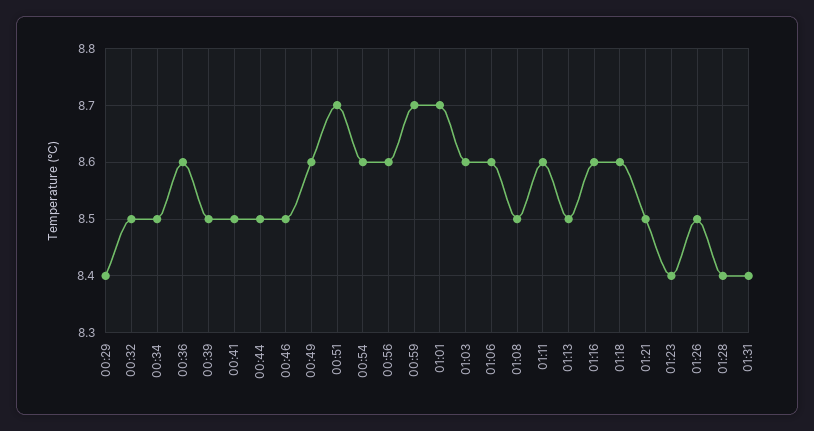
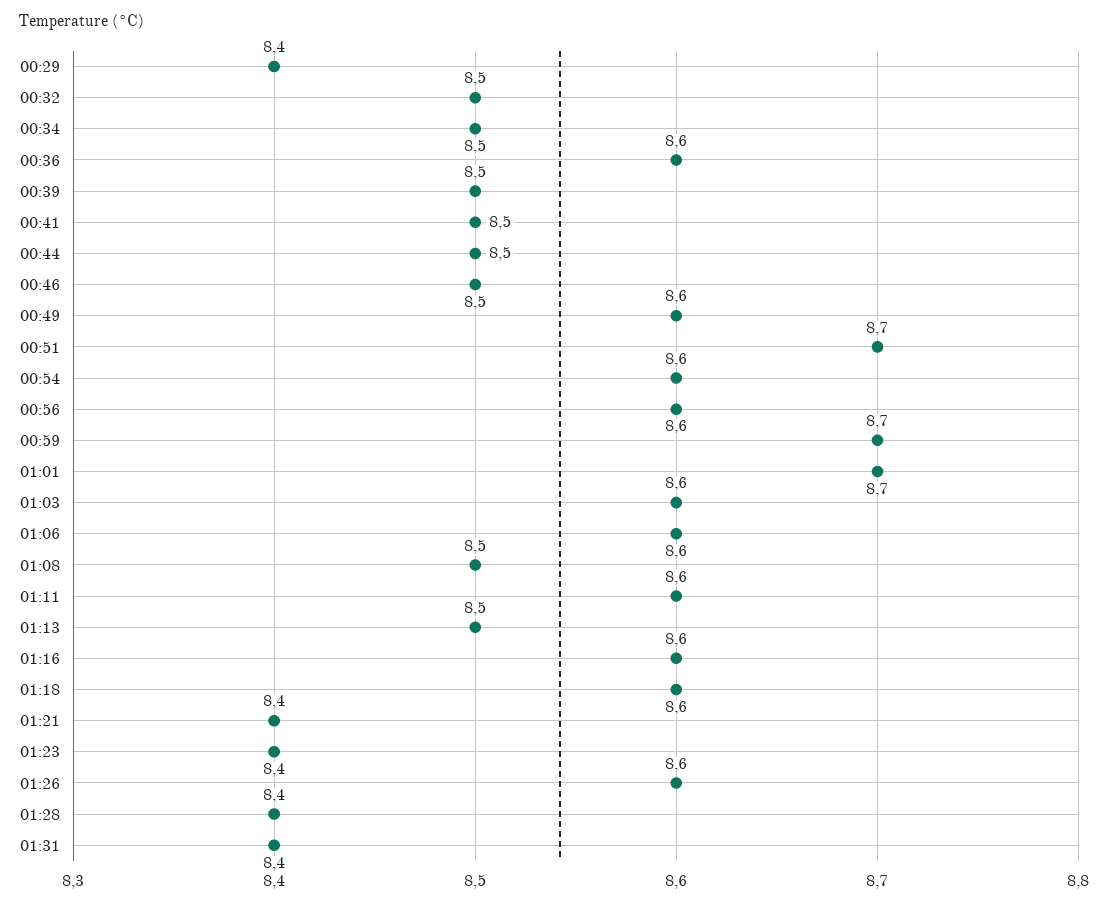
  {
    "00:29": 8.4,
    "00:32": 8.5,
    "00:34": 8.5,
    "00:36": 8.6,
    "00:39": 8.5,
    "00:41": 8.5,
    "00:44": 8.5,
    "00:46": 8.5,
    "00:49": 8.6,
    "00:51": 8.7,
    "00:54": 8.6,
    "00:56": 8.6,
    "00:59": 8.7,
    "01:01": 8.7,
    "01:03": 8.6,
    "01:06": 8.6,
    "01:08": 8.5,
    "01:11": 8.6,
    "01:13": 8.5,
    "01:16": 8.6,
    "01:18": 8.6,
-   "01:21": 8.5,
+   "01:21": 8.4,
    "01:23": 8.4,
-   "01:26": 8.5,
+   "01:26": 8.6,
    "01:28": 8.4,
    "01:31": 8.4
  }

